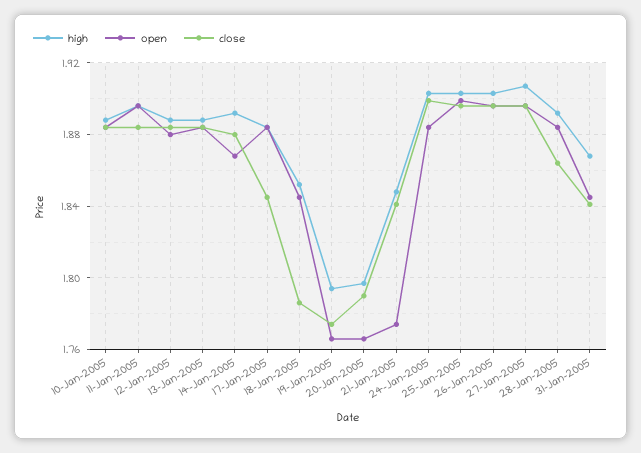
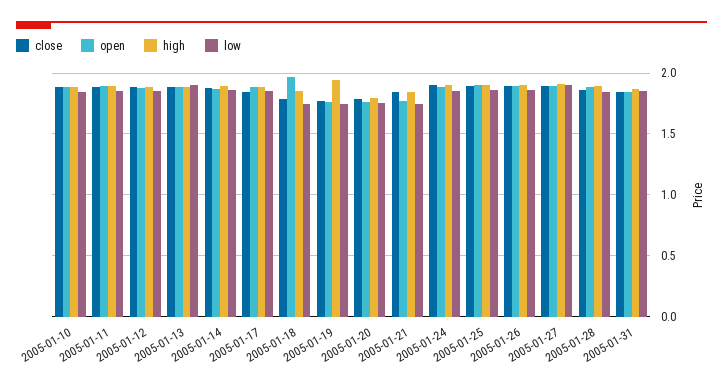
  {
    "high": {
      "10-Jan-2005": 1.89,
      "11-Jan-2005": 1.895,
      "12-Jan-2005": 1.89,
      "13-Jan-2005": 1.89,
      "14-Jan-2005": 1.89,
      "17-Jan-2005": 1.885,
      "18-Jan-2005": 1.85,
-     "19-Jan-2005": 1.795,
+     "19-Jan-2005": 1.95,
      "20-Jan-2005": 1.795,
      "21-Jan-2005": 1.85,
      "24-Jan-2005": 1.905,
      "25-Jan-2005": 1.905,
      "26-Jan-2005": 1.905,
      "27-Jan-2005": 1.905,
      "28-Jan-2005": 1.89,
      "31-Jan-2005": 1.87
    },
    "open": {
      "10-Jan-2005": 1.885,
      "11-Jan-2005": 1.895,
      "12-Jan-2005": 1.88,
      "13-Jan-2005": 1.885,
      "14-Jan-2005": 1.87,
      "17-Jan-2005": 1.885,
-     "18-Jan-2005": 1.845,
+     "18-Jan-2005": 1.95,
      "19-Jan-2005": 1.765,
      "20-Jan-2005": 1.765,
      "21-Jan-2005": 1.775,
      "24-Jan-2005": 1.885,
      "25-Jan-2005": 1.9,
      "26-Jan-2005": 1.895,
      "27-Jan-2005": 1.895,
      "28-Jan-2005": 1.885,
      "31-Jan-2005": 1.845
    },
    "close": {
      "10-Jan-2005": 1.885,
      "11-Jan-2005": 1.885,
      "12-Jan-2005": 1.885,
      "13-Jan-2005": 1.885,
      "14-Jan-2005": 1.88,
      "17-Jan-2005": 1.845,
      "18-Jan-2005": 1.785,
      "19-Jan-2005": 1.775,
      "20-Jan-2005": 1.79,
      "21-Jan-2005": 1.84,
      "24-Jan-2005": 1.9,
      "25-Jan-2005": 1.895,
      "26-Jan-2005": 1.895,
      "27-Jan-2005": 1.895,
      "28-Jan-2005": 1.865,
      "31-Jan-2005": 1.84
-   }
+   },
+   "low": {
+     "10-Jan-2005": 1.85,
+     "11-Jan-2005": 1.85,
+     "12-Jan-2005": 1.85,
+     "13-Jan-2005": 1.9,
+     "14-Jan-2005": 1.85,
+     "17-Jan-2005": 1.85,
+     "18-Jan-2005": 1.75,
+     "19-Jan-2005": 1.75,
+     "20-Jan-2005": 1.75,
+     "21-Jan-2005": 1.75,
+     "24-Jan-2005": 1.85,
+     "25-Jan-2005": 1.85,
+     "26-Jan-2005": 1.85,
+     "27-Jan-2005": 1.9,
+     "28-Jan-2005": 1.85,
+     "31-Jan-2005": 1.85
+   }
  }

